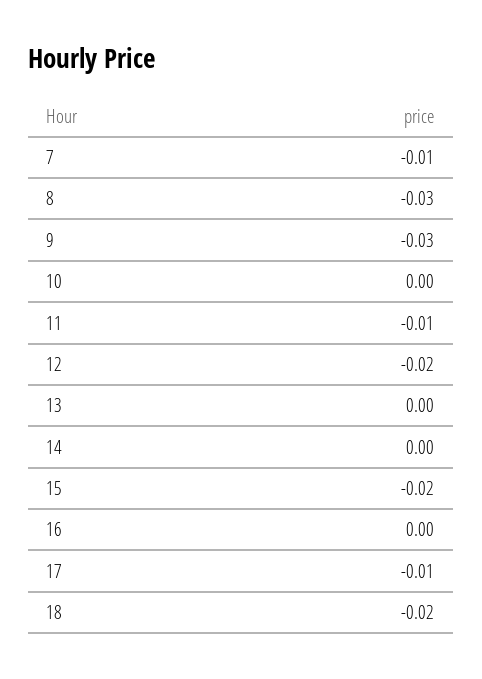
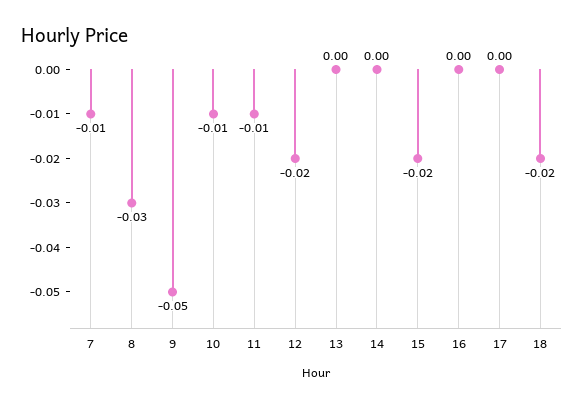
  {
    "7": -0.01,
    "8": -0.03,
-   "9": -0.03,
+   "9": -0.05,
-   "10": 0,
+   "10": -0.01,
    "11": -0.01,
    "12": -0.02,
    "13": 0,
    "14": 0,
    "15": -0.02,
    "16": 0,
-   "17": -0.01,
+   "17": 0,
    "18": -0.02
  }

